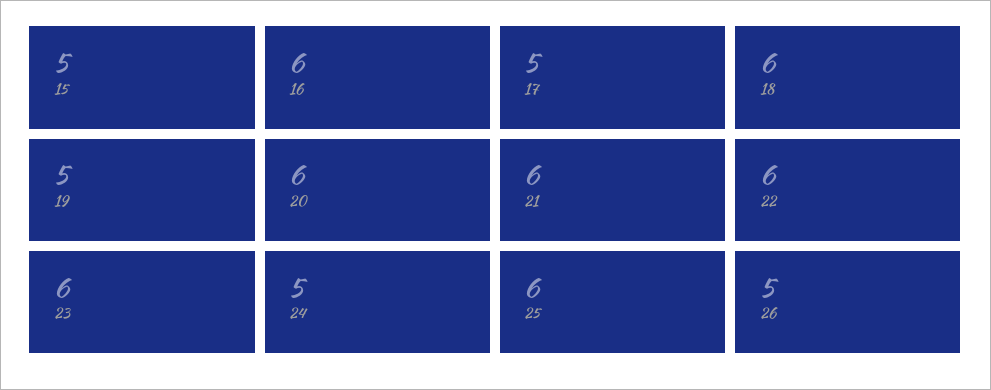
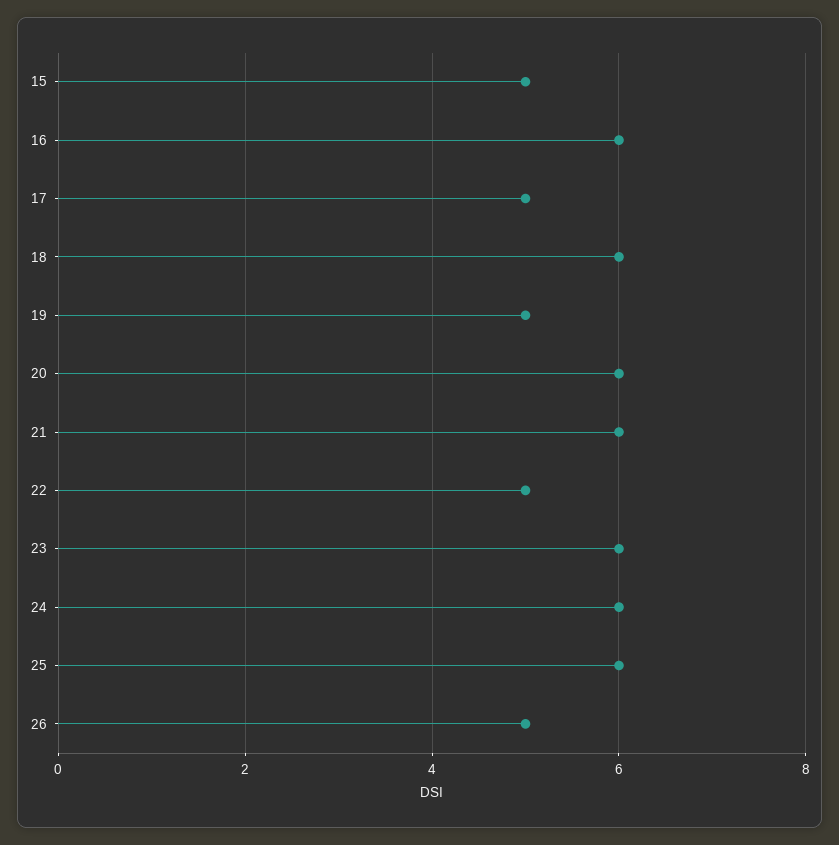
  {
    "15": 5,
    "16": 6,
    "17": 5,
    "18": 6,
    "19": 5,
    "20": 6,
    "21": 6,
-   "22": 6,
+   "22": 5,
    "23": 6,
-   "24": 5,
+   "24": 6,
    "25": 6,
    "26": 5
  }

